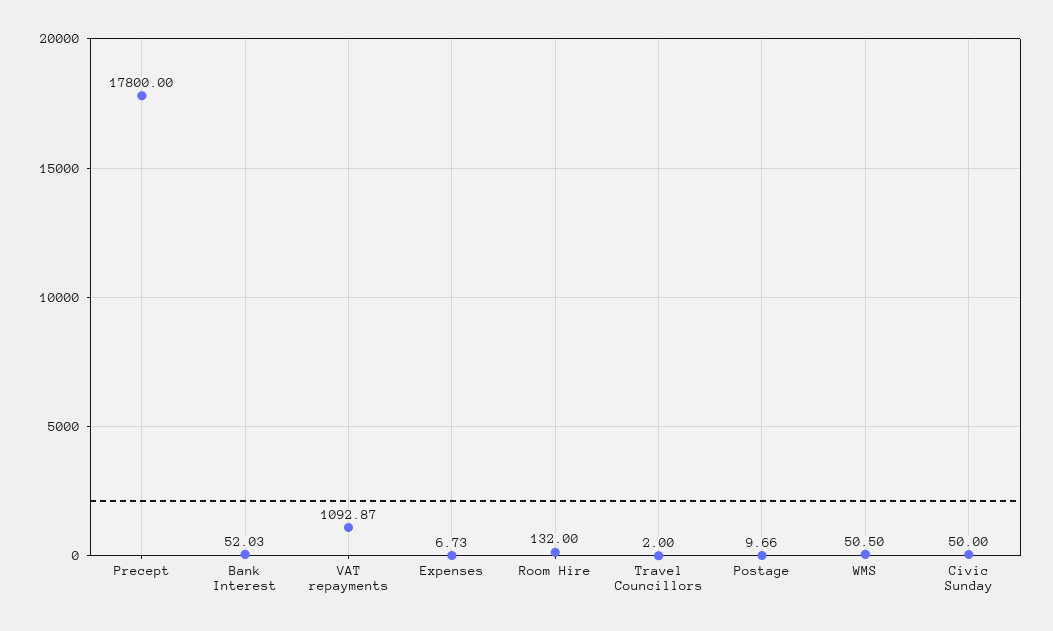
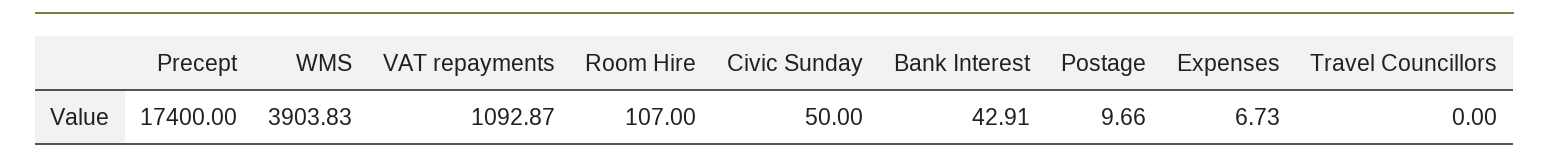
  {
-   "Precept": 17800,
+   "Precept": 17400,
-   "Bank Interest": 52.03,
+   "Bank Interest": 42.91,
    "VAT repayments": 1092.87,
    "Expenses": 6.73,
-   "Room Hire": 132,
+   "Room Hire": 107,
-   "Travel Councillors": 2,
+   "Travel Councillors": 0,
    "Postage": 9.66,
-   "WMS": 50.5,
+   "WMS": 3903.83,
    "Civic Sunday": 50
  }

